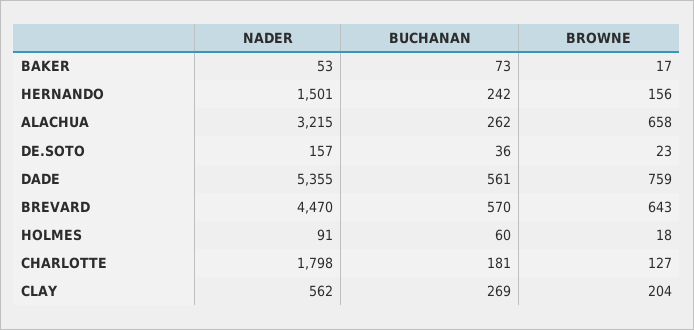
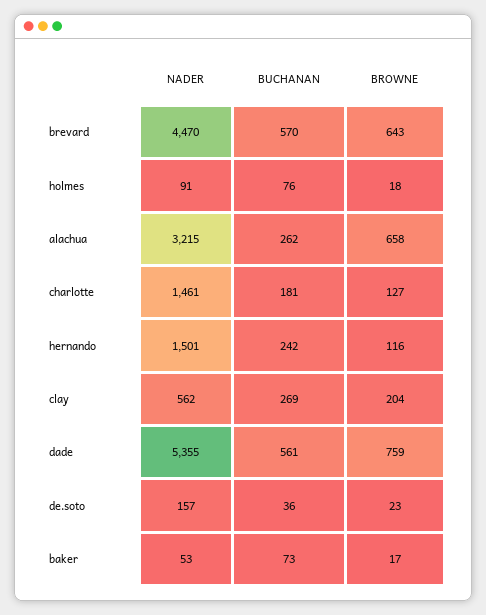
  {
    "NADER": {
      "BAKER": 53,
      "HERNANDO": 1501,
      "ALACHUA": 3215,
      "DE.SOTO": 157,
      "DADE": 5355,
      "BREVARD": 4470,
      "HOLMES": 91,
-     "CHARLOTTE": 1798,
+     "CHARLOTTE": 1461,
      "CLAY": 562
    },
    "BUCHANAN": {
      "BAKER": 73,
      "HERNANDO": 242,
      "ALACHUA": 262,
      "DE.SOTO": 36,
      "DADE": 561,
      "BREVARD": 570,
-     "HOLMES": 60,
+     "HOLMES": 76,
      "CHARLOTTE": 181,
      "CLAY": 269
    },
    "BROWNE": {
      "BAKER": 17,
-     "HERNANDO": 156,
+     "HERNANDO": 116,
      "ALACHUA": 658,
      "DE.SOTO": 23,
      "DADE": 759,
      "BREVARD": 643,
      "HOLMES": 18,
      "CHARLOTTE": 127,
      "CLAY": 204
    }
  }

